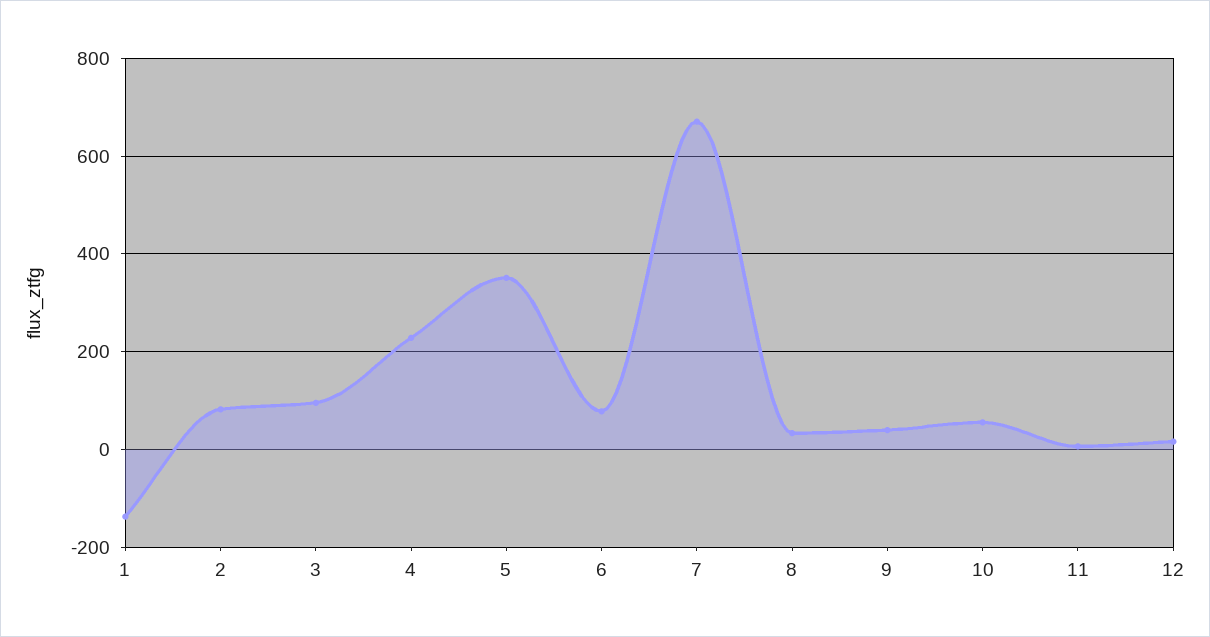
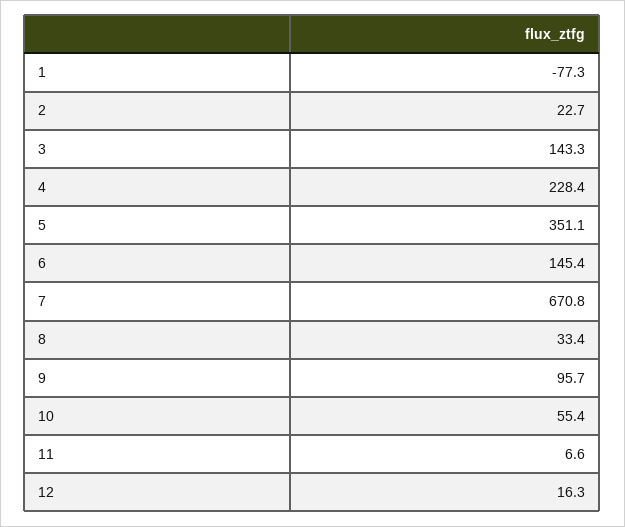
  {
-   "1": -140,
+   "1": -77.3,
-   "2": 80,
+   "2": 22.7,
-   "3": 100,
+   "3": 143.3,
    "4": 228.4,
    "5": 351.1,
-   "6": 80,
+   "6": 145.4,
    "7": 670.8,
    "8": 33.4,
-   "9": 40,
+   "9": 95.7,
    "10": 55.4,
    "11": 6.6,
    "12": 16.3
  }

